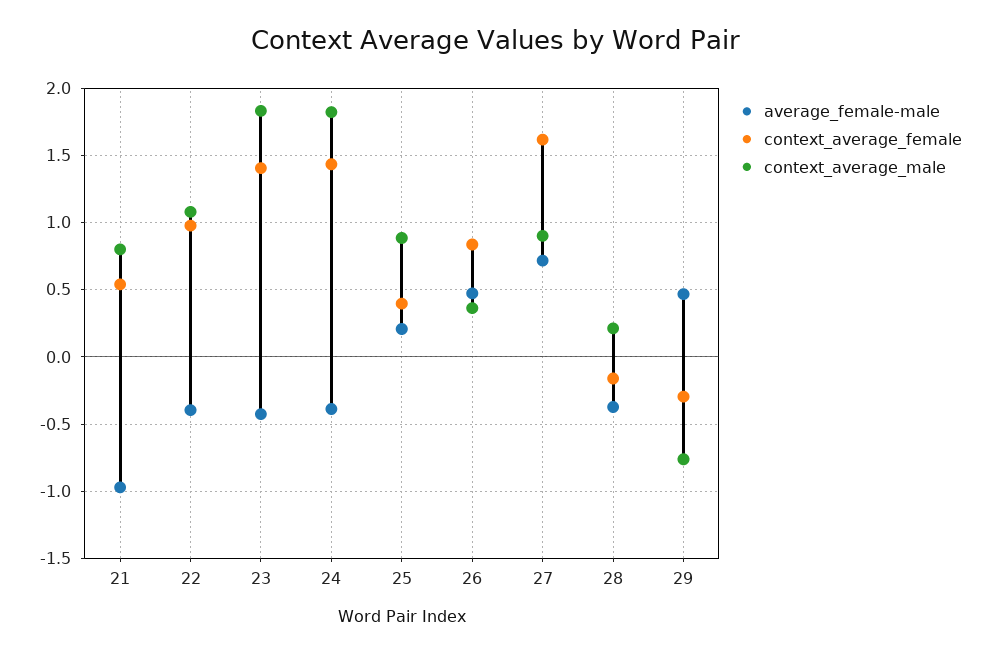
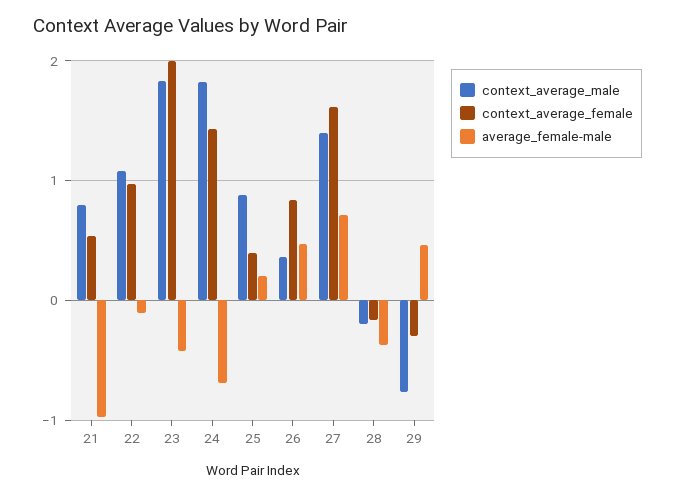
  {
    "average_female-male": {
      "21": -0.95,
-     "22": -0.4,
+     "22": -0.1,
      "23": -0.45,
-     "24": -0.4,
+     "24": -0.7,
      "25": 0.2,
      "26": 0.45,
      "27": 0.7,
      "28": -0.35,
      "29": 0.45
    },
    "context_average_female": {
      "21": 0.55,
      "22": 1,
-     "23": 1.4,
+     "23": 2,
      "24": 1.45,
      "25": 0.4,
      "26": 0.85,
      "27": 1.6,
      "28": -0.15,
      "29": -0.3
    },
    "context_average_male": {
      "21": 0.8,
      "22": 1.1,
      "23": 1.85,
      "24": 1.8,
      "25": 0.9,
      "26": 0.35,
-     "27": 0.9,
+     "27": 1.4,
-     "28": 0.2,
+     "28": -0.2,
      "29": -0.75
    }
  }

